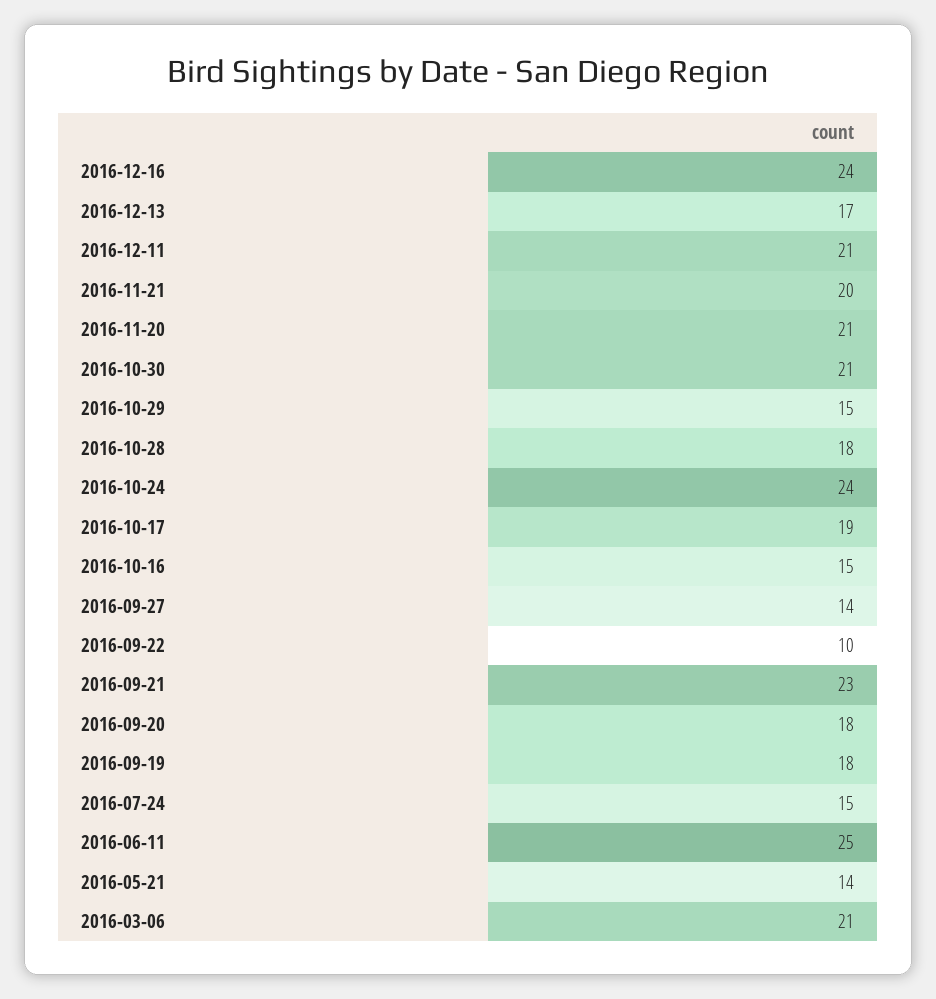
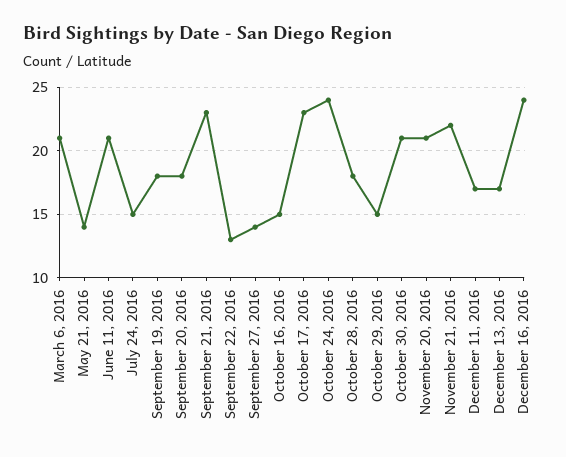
  {
    "2016-12-16": 24,
    "2016-12-13": 17,
-   "2016-12-11": 21,
+   "2016-12-11": 17,
-   "2016-11-21": 20,
+   "2016-11-21": 22,
    "2016-11-20": 21,
    "2016-10-30": 21,
    "2016-10-29": 15,
    "2016-10-28": 18,
    "2016-10-24": 24,
-   "2016-10-17": 19,
+   "2016-10-17": 23,
    "2016-10-16": 15,
    "2016-09-27": 14,
-   "2016-09-22": 10,
+   "2016-09-22": 13,
    "2016-09-21": 23,
    "2016-09-20": 18,
    "2016-09-19": 18,
    "2016-07-24": 15,
-   "2016-06-11": 25,
+   "2016-06-11": 21,
    "2016-05-21": 14,
    "2016-03-06": 21
  }

